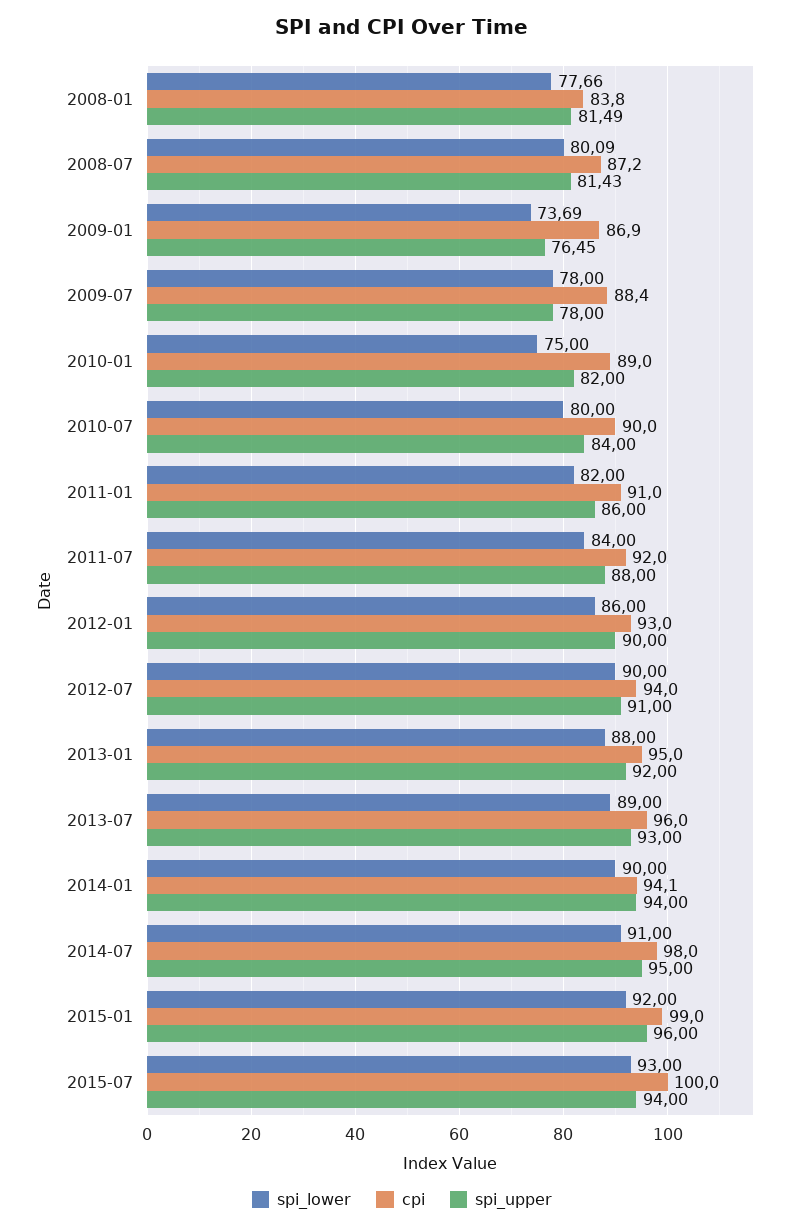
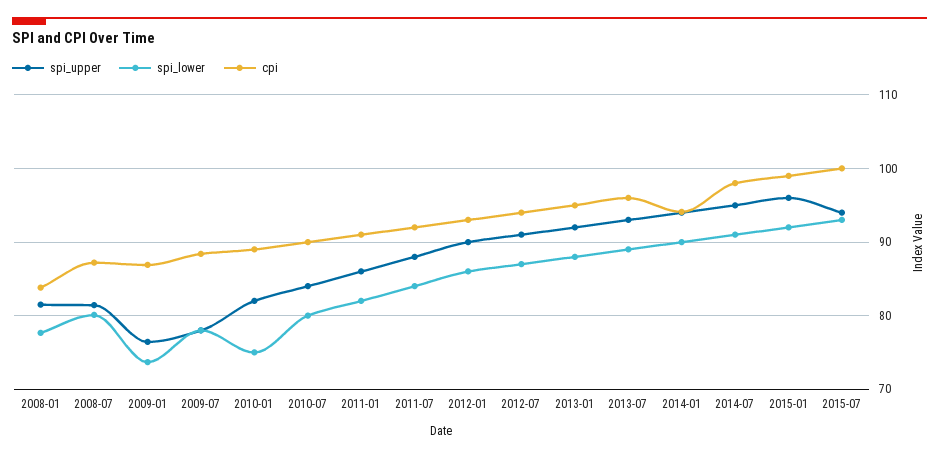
  {
    "spi_lower": {
      "2008-01": 77.66,
      "2008-07": 80.09,
      "2009-01": 73.69,
      "2009-07": 78,
      "2010-01": 75,
      "2010-07": 80,
      "2011-01": 82,
      "2011-07": 84,
      "2012-01": 86,
-     "2012-07": 90,
+     "2012-07": 87,
      "2013-01": 88,
      "2013-07": 89,
      "2014-01": 90,
      "2014-07": 91,
      "2015-01": 92,
      "2015-07": 93
    },
    "cpi": {
      "2008-01": 83.8,
      "2008-07": 87.2,
      "2009-01": 86.9,
      "2009-07": 88.4,
      "2010-01": 89,
      "2010-07": 90,
      "2011-01": 91,
      "2011-07": 92,
      "2012-01": 93,
      "2012-07": 94,
      "2013-01": 95,
      "2013-07": 96,
      "2014-01": 94.1,
      "2014-07": 98,
      "2015-01": 99,
      "2015-07": 100
    },
    "spi_upper": {
      "2008-01": 81.49,
      "2008-07": 81.43,
      "2009-01": 76.45,
      "2009-07": 78,
      "2010-01": 82,
      "2010-07": 84,
      "2011-01": 86,
      "2011-07": 88,
      "2012-01": 90,
      "2012-07": 91,
      "2013-01": 92,
      "2013-07": 93,
      "2014-01": 94,
      "2014-07": 95,
      "2015-01": 96,
      "2015-07": 94
    }
  }

